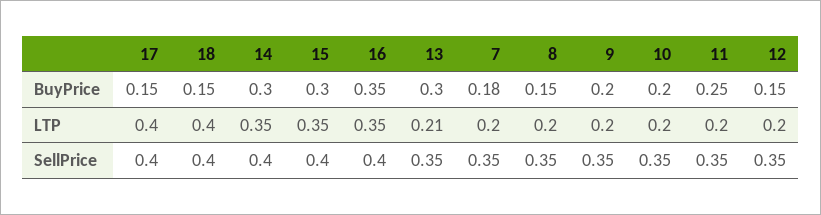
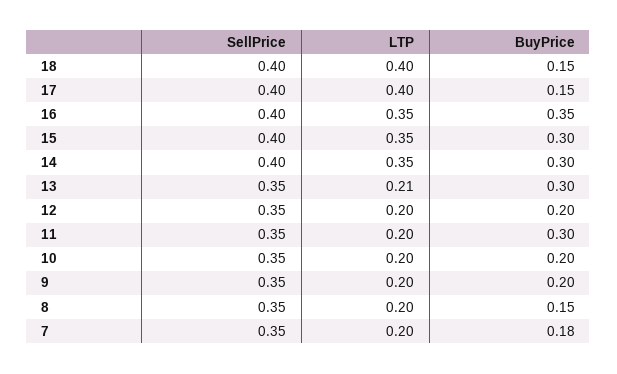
  {
    "17": {
      "BuyPrice": 0.15,
      "LTP": 0.4,
      "SellPrice": 0.4
    },
    "18": {
      "BuyPrice": 0.15,
      "LTP": 0.4,
      "SellPrice": 0.4
    },
    "14": {
      "BuyPrice": 0.3,
      "LTP": 0.35,
      "SellPrice": 0.4
    },
    "15": {
      "BuyPrice": 0.3,
      "LTP": 0.35,
      "SellPrice": 0.4
    },
    "16": {
      "BuyPrice": 0.35,
      "LTP": 0.35,
      "SellPrice": 0.4
    },
    "13": {
      "BuyPrice": 0.3,
      "LTP": 0.21,
      "SellPrice": 0.35
    },
    "7": {
      "BuyPrice": 0.18,
      "LTP": 0.2,
      "SellPrice": 0.35
    },
    "8": {
      "BuyPrice": 0.15,
      "LTP": 0.2,
      "SellPrice": 0.35
    },
    "9": {
      "BuyPrice": 0.2,
      "LTP": 0.2,
      "SellPrice": 0.35
    },
    "10": {
      "BuyPrice": 0.2,
      "LTP": 0.2,
      "SellPrice": 0.35
    },
    "11": {
-     "BuyPrice": 0.25,
+     "BuyPrice": 0.3,
      "LTP": 0.2,
      "SellPrice": 0.35
    },
    "12": {
-     "BuyPrice": 0.15,
+     "BuyPrice": 0.2,
      "LTP": 0.2,
      "SellPrice": 0.35
    }
  }

